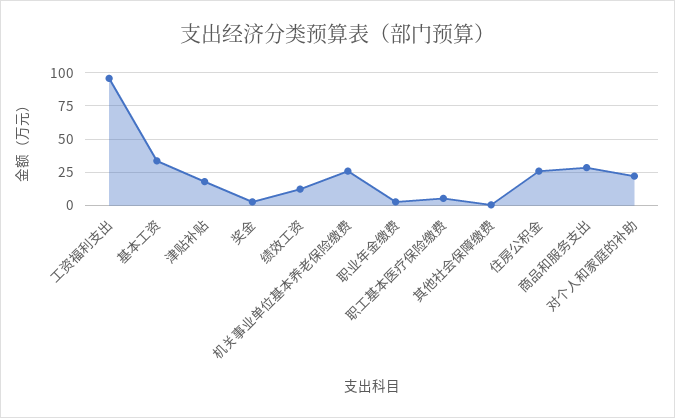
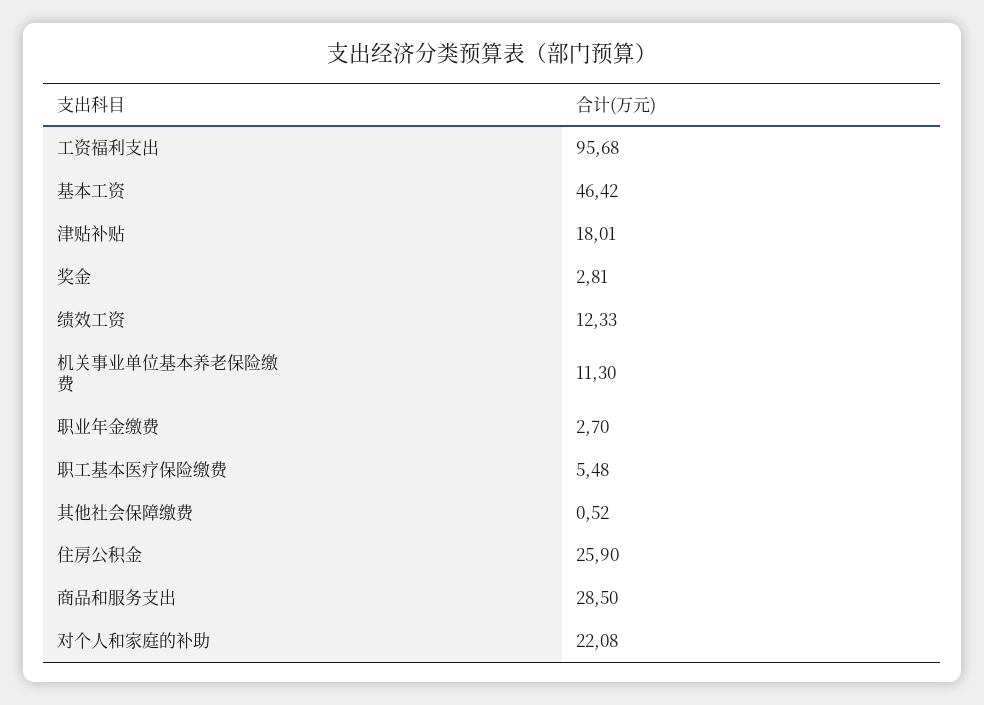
  {
    "工资福利支出": 95.68,
-   "基本工资": 35,
+   "基本工资": 46.42,
    "津贴补贴": 18.01,
    "奖金": 2.81,
    "绩效工资": 12.33,
-   "机关事业单位基本养老保险缴费": 25,
+   "机关事业单位基本养老保险缴费": 11.3,
    "职业年金缴费": 2.7,
    "职工基本医疗保险缴费": 5.48,
    "其他社会保障缴费": 0.52,
    "住房公积金": 25.9,
    "商品和服务支出": 28.5,
    "对个人和家庭的补助": 22.08
  }

